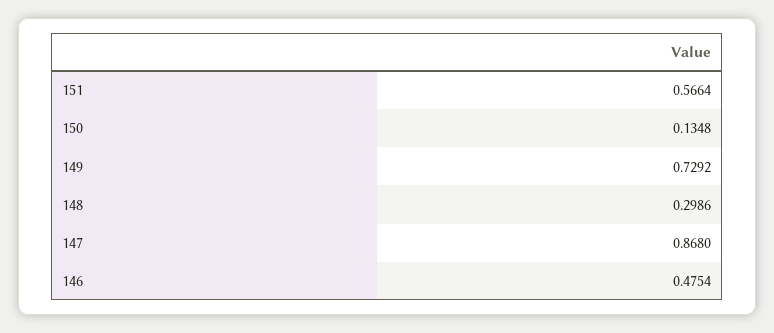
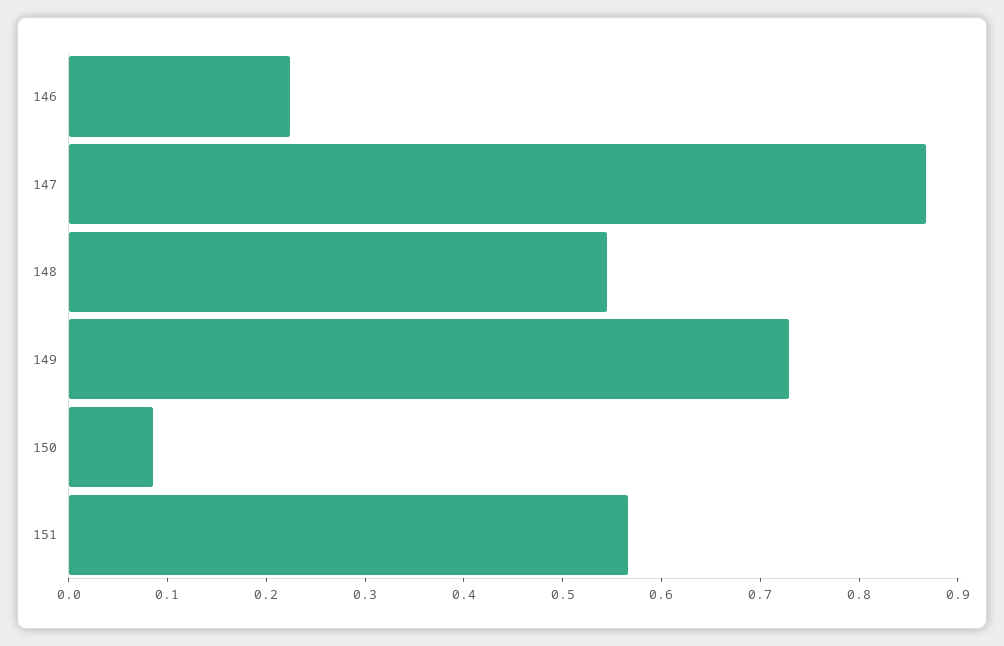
  {
    "151": 0.5664,
-   "150": 0.1348,
+   "150": 0.08,
    "149": 0.7292,
-   "148": 0.2986,
+   "148": 0.54,
    "147": 0.868,
-   "146": 0.4754
+   "146": 0.22
  }

